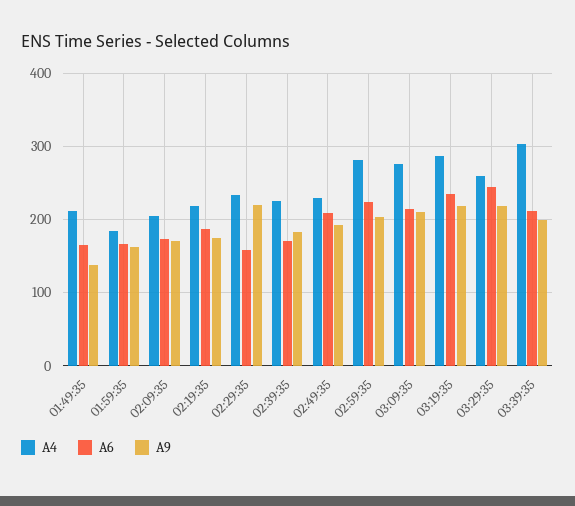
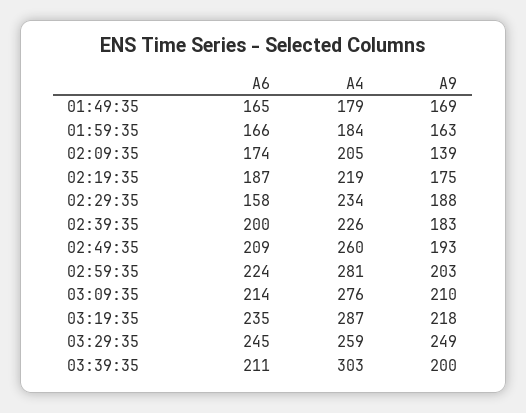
  {
    "A4": {
-     "01:49:35": 210,
+     "01:49:35": 179,
      "01:59:35": 184,
      "02:09:35": 205,
      "02:19:35": 219,
      "02:29:35": 234,
      "02:39:35": 226,
-     "02:49:35": 230,
+     "02:49:35": 260,
      "02:59:35": 281,
      "03:09:35": 276,
      "03:19:35": 287,
      "03:29:35": 259,
      "03:39:35": 303
    },
    "A6": {
      "01:49:35": 165,
      "01:59:35": 166,
      "02:09:35": 174,
      "02:19:35": 187,
      "02:29:35": 158,
-     "02:39:35": 170,
+     "02:39:35": 200,
      "02:49:35": 209,
      "02:59:35": 224,
      "03:09:35": 214,
      "03:19:35": 235,
      "03:29:35": 245,
      "03:39:35": 211
    },
    "A9": {
-     "01:49:35": 140,
+     "01:49:35": 169,
      "01:59:35": 163,
-     "02:09:35": 170,
+     "02:09:35": 139,
      "02:19:35": 175,
-     "02:29:35": 220,
+     "02:29:35": 188,
      "02:39:35": 183,
      "02:49:35": 193,
      "02:59:35": 203,
      "03:09:35": 210,
      "03:19:35": 218,
-     "03:29:35": 220,
+     "03:29:35": 249,
      "03:39:35": 200
    }
  }

